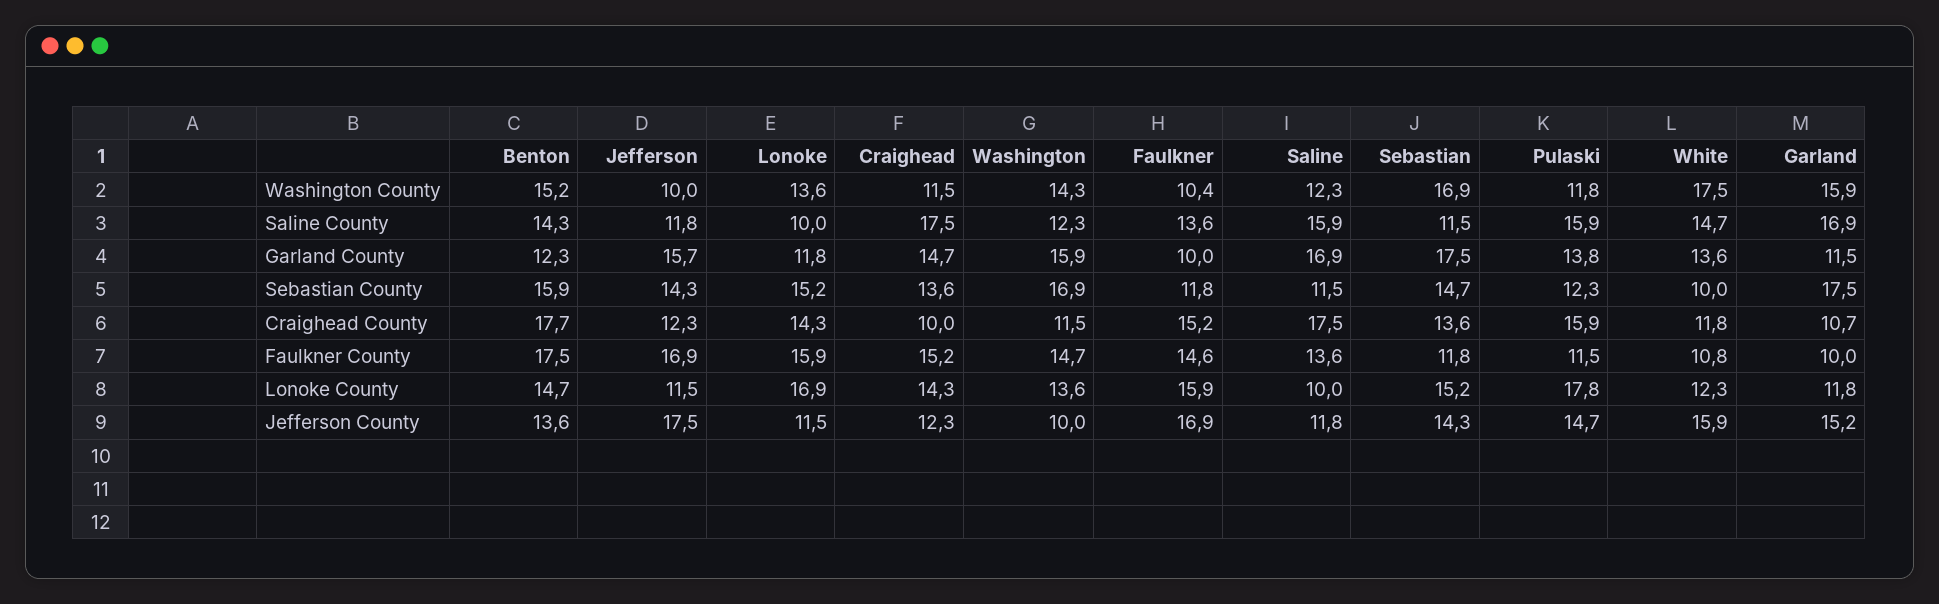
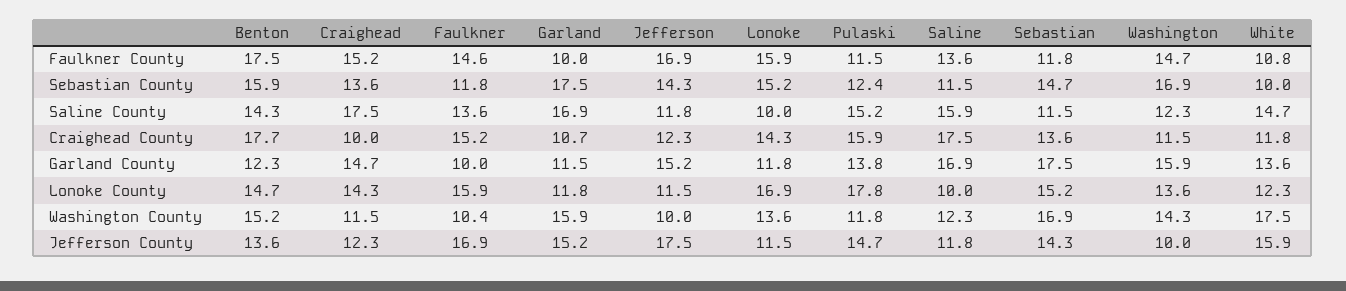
  {
    "Benton": {
      "Washington County": 15.2,
      "Saline County": 14.3,
      "Garland County": 12.3,
      "Sebastian County": 15.9,
      "Craighead County": 17.7,
      "Faulkner County": 17.5,
      "Lonoke County": 14.7,
      "Jefferson County": 13.6
    },
    "Jefferson": {
      "Washington County": 10,
      "Saline County": 11.8,
-     "Garland County": 15.7,
+     "Garland County": 15.2,
      "Sebastian County": 14.3,
      "Craighead County": 12.3,
      "Faulkner County": 16.9,
      "Lonoke County": 11.5,
      "Jefferson County": 17.5
    },
    "Lonoke": {
      "Washington County": 13.6,
      "Saline County": 10,
      "Garland County": 11.8,
      "Sebastian County": 15.2,
      "Craighead County": 14.3,
      "Faulkner County": 15.9,
      "Lonoke County": 16.9,
      "Jefferson County": 11.5
    },
    "Craighead": {
      "Washington County": 11.5,
      "Saline County": 17.5,
      "Garland County": 14.7,
      "Sebastian County": 13.6,
      "Craighead County": 10,
      "Faulkner County": 15.2,
      "Lonoke County": 14.3,
      "Jefferson County": 12.3
    },
    "Washington": {
      "Washington County": 14.3,
      "Saline County": 12.3,
      "Garland County": 15.9,
      "Sebastian County": 16.9,
      "Craighead County": 11.5,
      "Faulkner County": 14.7,
      "Lonoke County": 13.6,
      "Jefferson County": 10
    },
    "Faulkner": {
      "Washington County": 10.4,
      "Saline County": 13.6,
      "Garland County": 10,
      "Sebastian County": 11.8,
      "Craighead County": 15.2,
      "Faulkner County": 14.6,
      "Lonoke County": 15.9,
      "Jefferson County": 16.9
    },
    "Saline": {
      "Washington County": 12.3,
      "Saline County": 15.9,
      "Garland County": 16.9,
      "Sebastian County": 11.5,
      "Craighead County": 17.5,
      "Faulkner County": 13.6,
      "Lonoke County": 10,
      "Jefferson County": 11.8
    },
    "Sebastian": {
      "Washington County": 16.9,
      "Saline County": 11.5,
      "Garland County": 17.5,
      "Sebastian County": 14.7,
      "Craighead County": 13.6,
      "Faulkner County": 11.8,
      "Lonoke County": 15.2,
      "Jefferson County": 14.3
    },
    "Pulaski": {
      "Washington County": 11.8,
-     "Saline County": 15.9,
+     "Saline County": 15.2,
      "Garland County": 13.8,
-     "Sebastian County": 12.3,
+     "Sebastian County": 12.4,
      "Craighead County": 15.9,
      "Faulkner County": 11.5,
      "Lonoke County": 17.8,
      "Jefferson County": 14.7
    },
    "White": {
      "Washington County": 17.5,
      "Saline County": 14.7,
      "Garland County": 13.6,
      "Sebastian County": 10,
      "Craighead County": 11.8,
      "Faulkner County": 10.8,
      "Lonoke County": 12.3,
      "Jefferson County": 15.9
    },
    "Garland": {
      "Washington County": 15.9,
      "Saline County": 16.9,
      "Garland County": 11.5,
      "Sebastian County": 17.5,
      "Craighead County": 10.7,
      "Faulkner County": 10,
      "Lonoke County": 11.8,
      "Jefferson County": 15.2
    }
  }

